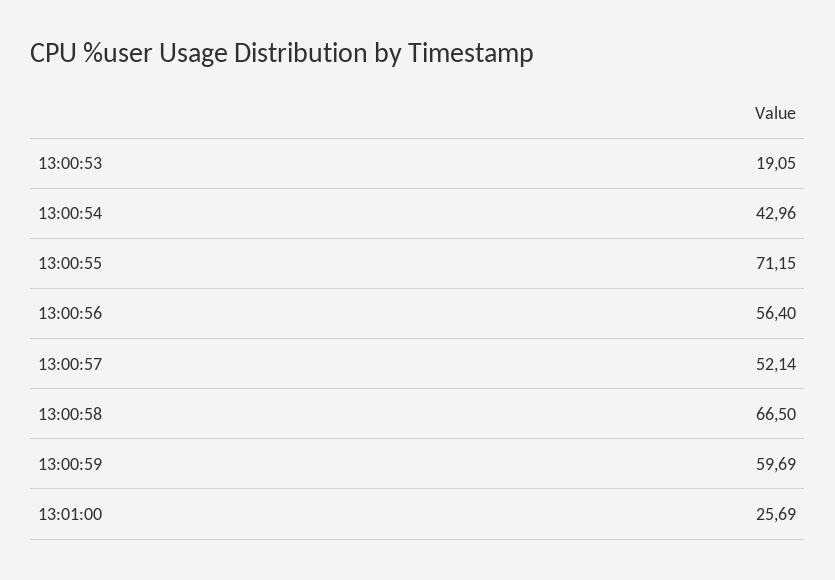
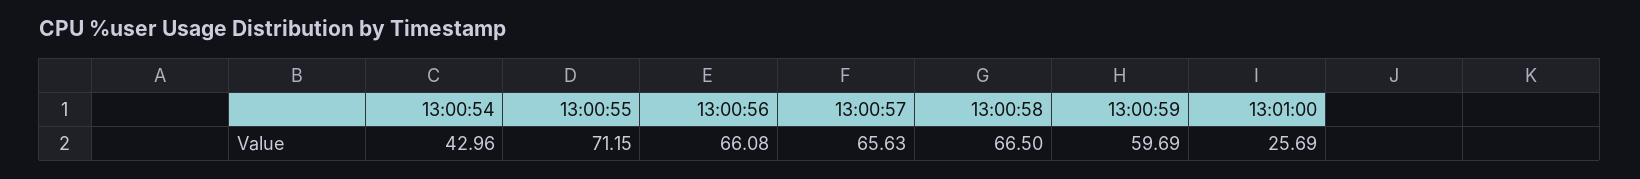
  {
-   "13:00:53": 19.05,
    "13:00:54": 42.96,
    "13:00:55": 71.15,
-   "13:00:56": 56.4,
+   "13:00:56": 66.08,
-   "13:00:57": 52.14,
+   "13:00:57": 65.63,
    "13:00:58": 66.5,
    "13:00:59": 59.69,
    "13:01:00": 25.69
  }

